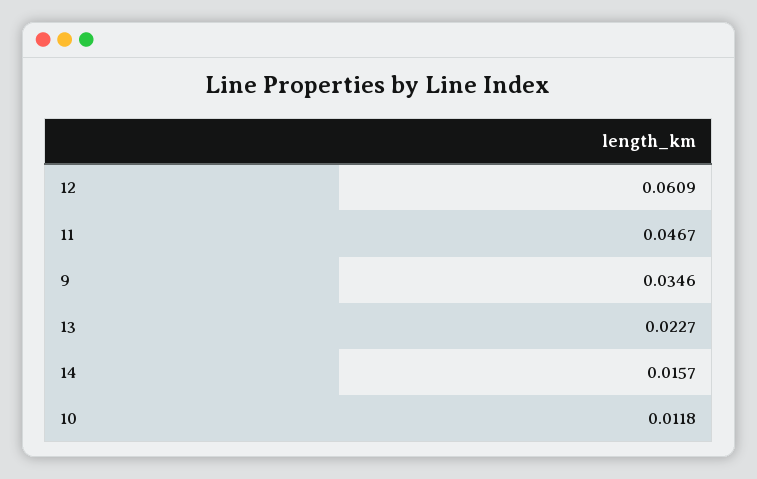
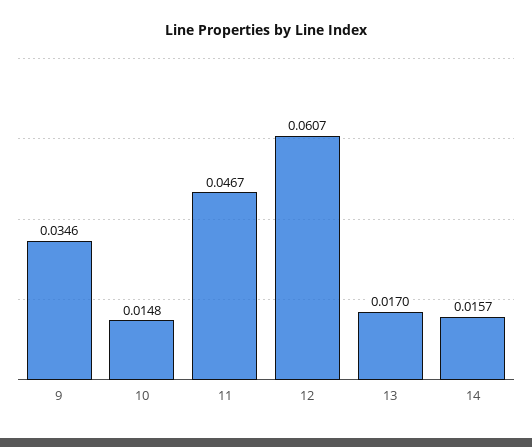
  {
-   "12": 0.0609,
+   "12": 0.0607,
    "11": 0.0467,
    "9": 0.0346,
-   "13": 0.0227,
+   "13": 0.017,
    "14": 0.0157,
-   "10": 0.0118
+   "10": 0.0148
  }

